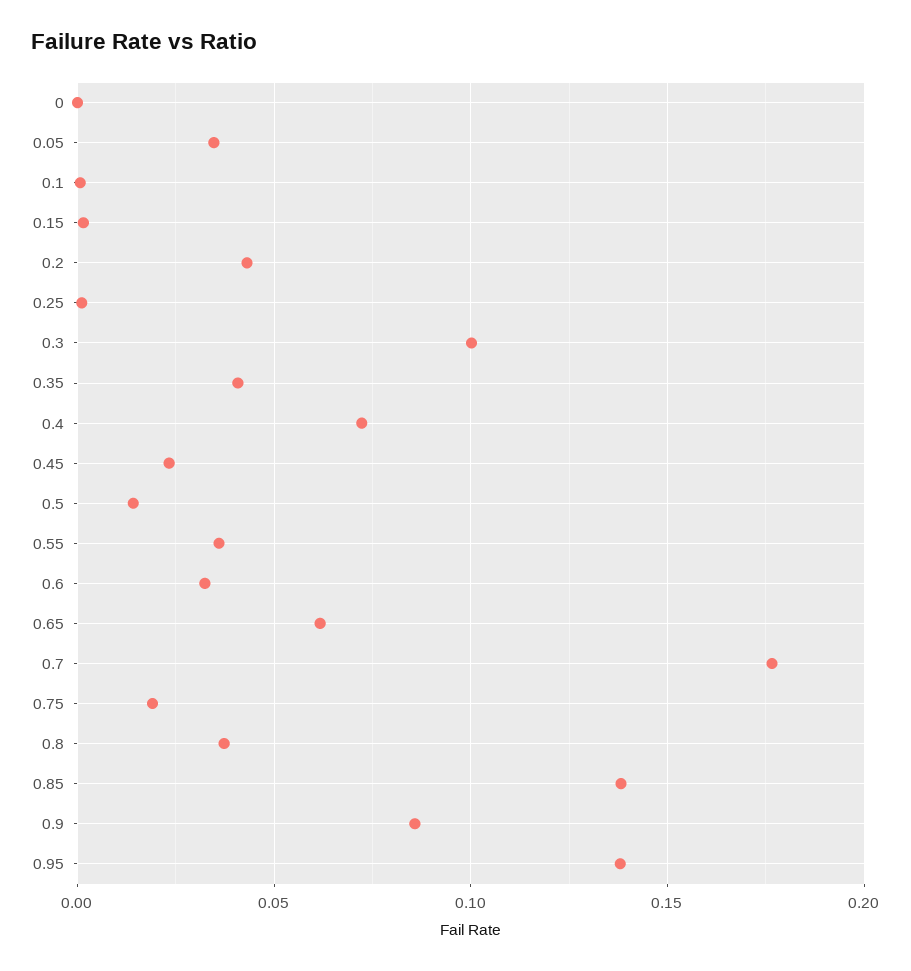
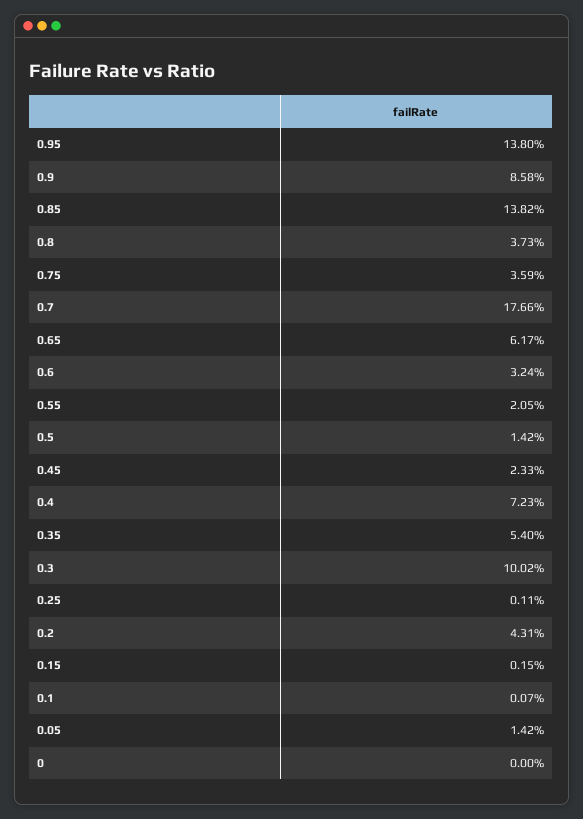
  {
    "0": 0,
-   "0.05": 0.035,
+   "0.05": 0.0142,
    "0.1": 0.0007,
    "0.15": 0.0015,
    "0.2": 0.0431,
    "0.25": 0.0011,
    "0.3": 0.1002,
-   "0.35": 0.04,
+   "0.35": 0.054,
    "0.4": 0.0723,
    "0.45": 0.0233,
    "0.5": 0.0142,
-   "0.55": 0.035,
+   "0.55": 0.0205,
    "0.6": 0.0324,
    "0.65": 0.0617,
    "0.7": 0.1766,
-   "0.75": 0.02,
+   "0.75": 0.0359,
    "0.8": 0.0373,
    "0.85": 0.1382,
    "0.9": 0.0858,
    "0.95": 0.138
  }

